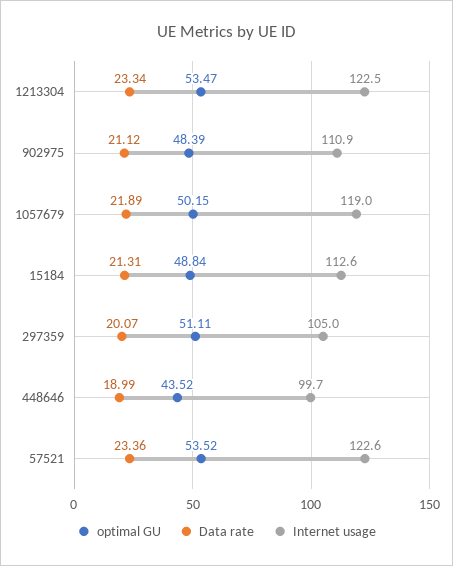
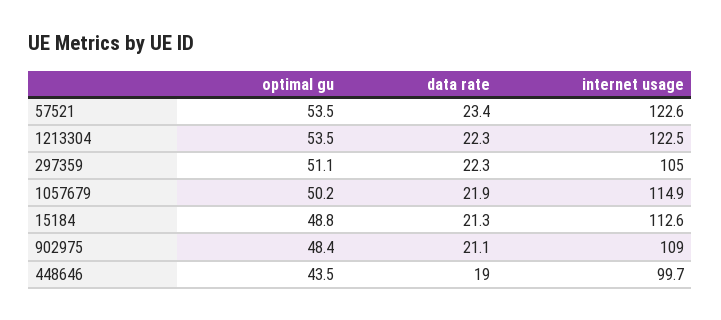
  {
    "optimal GU": {
      "1213304": 53.47,
      "902975": 48.39,
      "1057679": 50.15,
      "15184": 48.84,
      "297359": 51.11,
      "448646": 43.52,
      "57521": 53.52
    },
    "Data rate": {
-     "1213304": 23.34,
+     "1213304": 22.3,
      "902975": 21.12,
      "1057679": 21.89,
      "15184": 21.31,
-     "297359": 20.07,
+     "297359": 22.3,
      "448646": 18.99,
      "57521": 23.36
    },
    "Internet usage": {
      "1213304": 122.5,
-     "902975": 110.9,
+     "902975": 109,
-     "1057679": 119,
+     "1057679": 114.9,
      "15184": 112.6,
      "297359": 105,
      "448646": 99.7,
      "57521": 122.6
    }
  }

